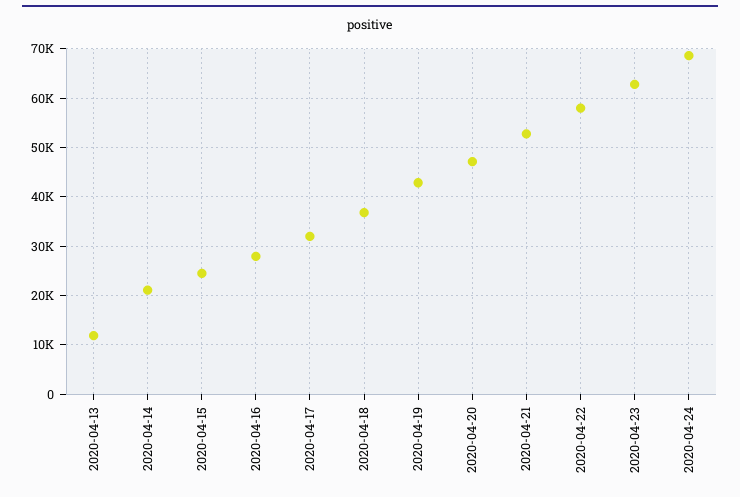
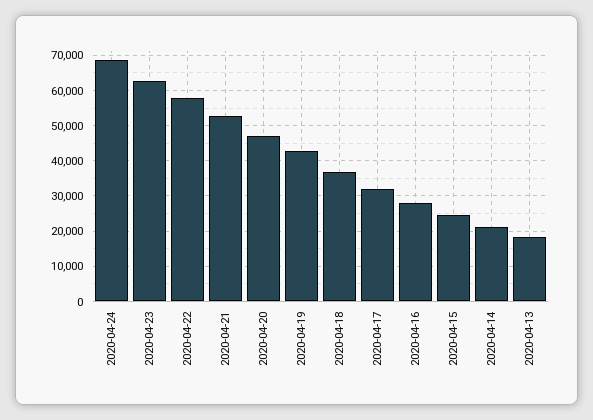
  {
-   "2020-04-13": 12000,
+   "2020-04-13": 18000,
    "2020-04-14": 22000,
    "2020-04-15": 24000,
    "2020-04-16": 28000,
    "2020-04-17": 32000,
    "2020-04-18": 36000,
    "2020-04-19": 42000,
    "2020-04-20": 48000,
    "2020-04-21": 52000,
    "2020-04-22": 58000,
    "2020-04-23": 62000,
    "2020-04-24": 68000
  }

